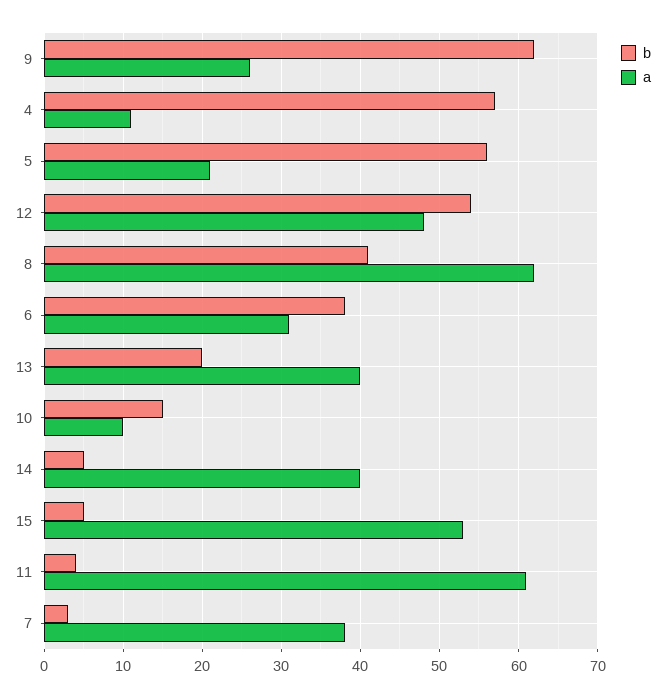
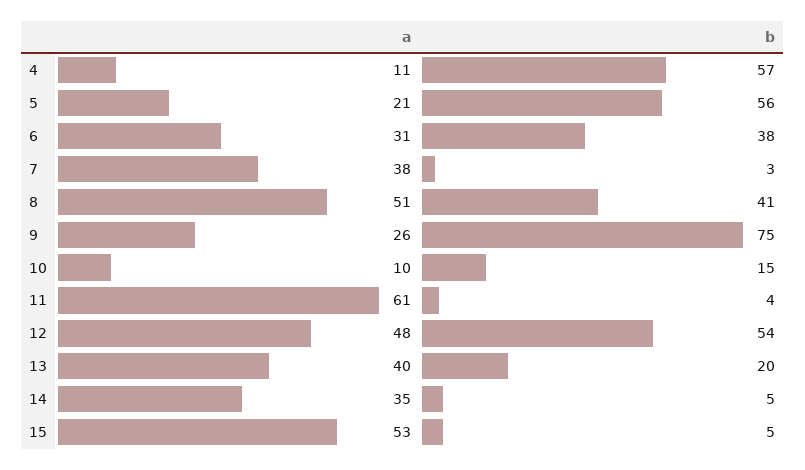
  {
    "b": {
-     "9": 62,
+     "9": 75,
      "4": 57,
      "5": 56,
      "12": 54,
      "8": 41,
      "6": 38,
      "13": 20,
      "10": 15,
      "14": 5,
      "15": 5,
      "11": 4,
      "7": 3
    },
    "a": {
      "9": 26,
      "4": 11,
      "5": 21,
      "12": 48,
-     "8": 62,
+     "8": 51,
      "6": 31,
      "13": 40,
      "10": 10,
-     "14": 40,
+     "14": 35,
      "15": 53,
      "11": 61,
      "7": 38
    }
  }

